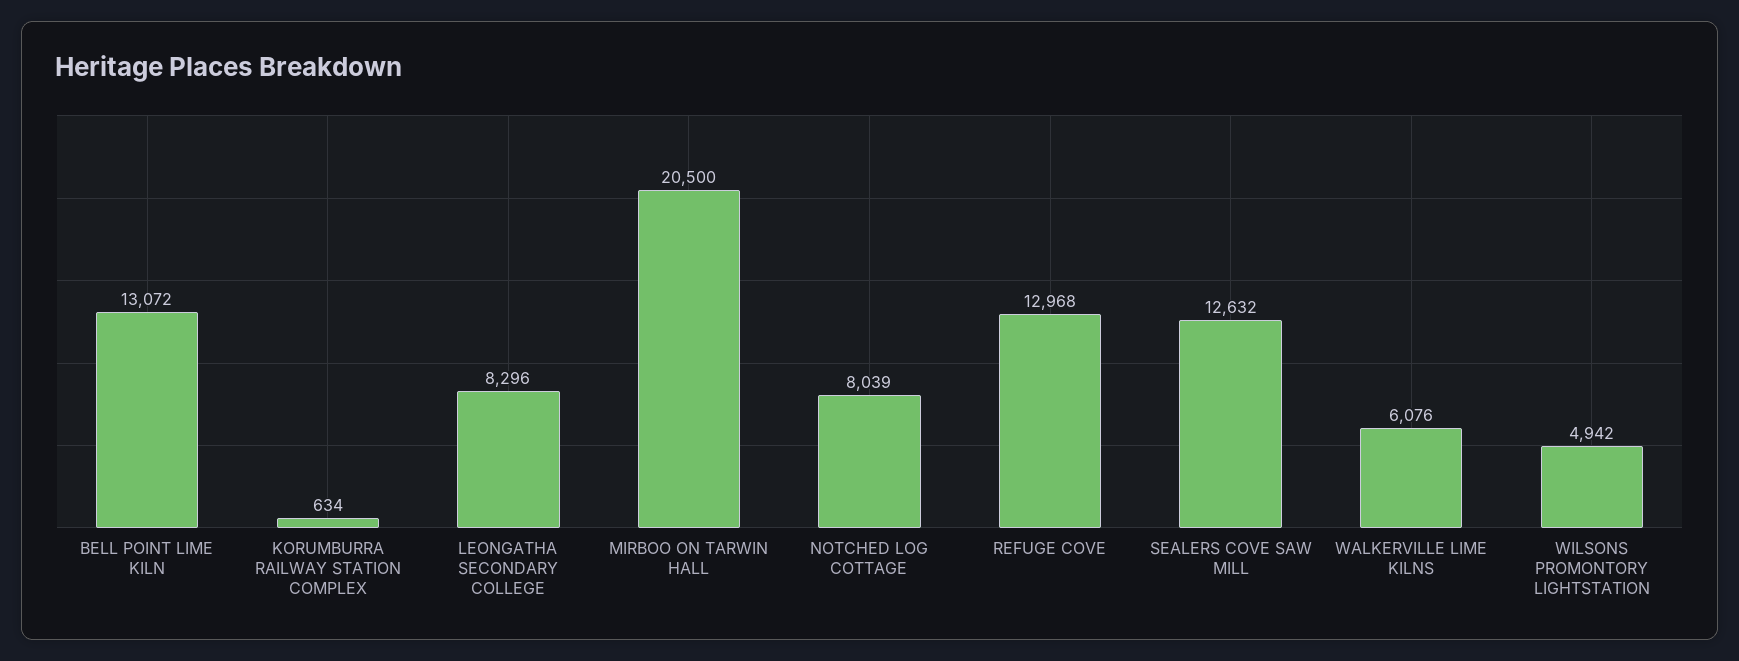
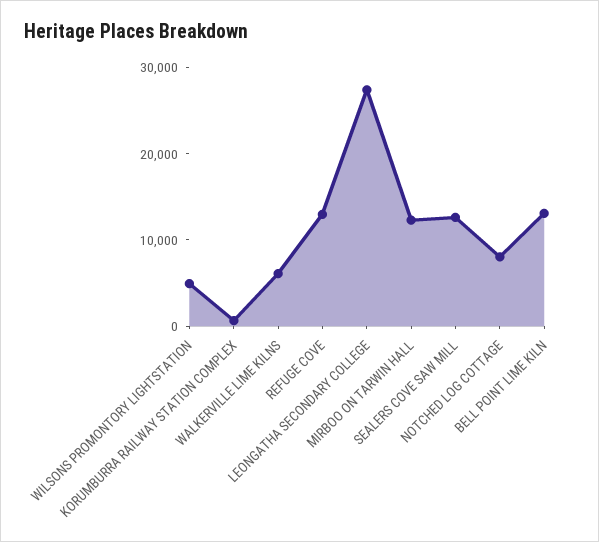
  {
    "BELL POINT LIME KILN": 13072,
    "KORUMBURRA RAILWAY STATION COMPLEX": 634,
-   "LEONGATHA SECONDARY COLLEGE": 8296,
+   "LEONGATHA SECONDARY COLLEGE": 28000,
-   "MIRBOO ON TARWIN HALL": 20500,
+   "MIRBOO ON TARWIN HALL": 12000,
    "NOTCHED LOG COTTAGE": 8039,
    "REFUGE COVE": 12968,
    "SEALERS COVE SAW MILL": 12632,
    "WALKERVILLE LIME KILNS": 6076,
    "WILSONS PROMONTORY LIGHTSTATION": 4942
  }

